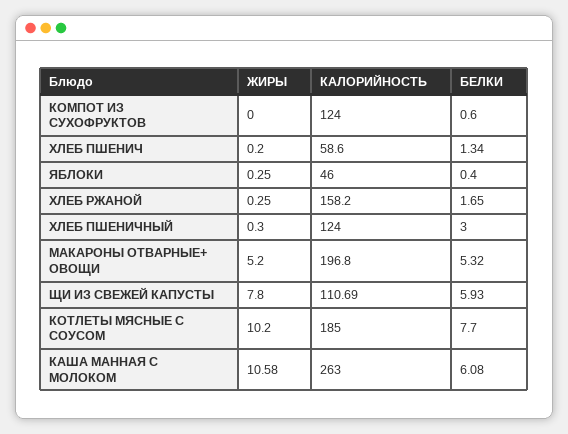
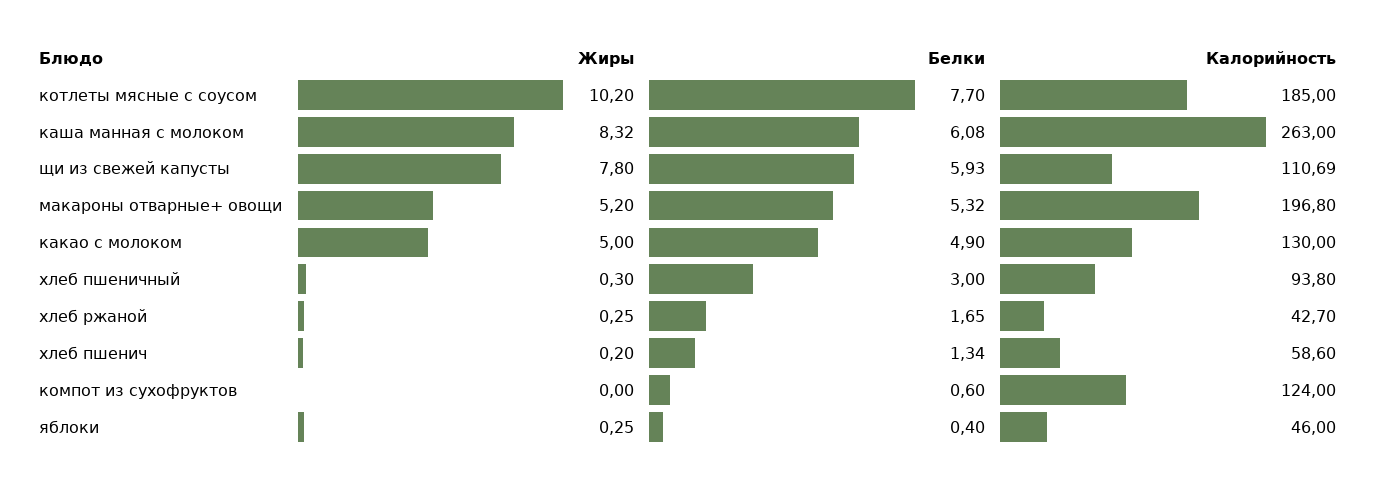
  {
    "ЖИРЫ": {
      "КОМПОТ ИЗ СУХОФРУКТОВ": 0,
      "ХЛЕБ ПШЕНИЧ": 0.2,
      "ЯБЛОКИ": 0.25,
      "ХЛЕБ РЖАНОЙ": 0.25,
      "ХЛЕБ ПШЕНИЧНЫЙ": 0.3,
      "МАКАРОНЫ ОТВАРНЫЕ+ ОВОЩИ": 5.2,
      "ЩИ ИЗ СВЕЖЕЙ КАПУСТЫ": 7.8,
      "КОТЛЕТЫ МЯСНЫЕ С СОУСОМ": 10.2,
-     "КАША МАННАЯ С МОЛОКОМ": 10.58
+     "КАША МАННАЯ С МОЛОКОМ": 8.32,
+     "какао с молоком": 5
    },
    "КАЛОРИЙНОСТЬ": {
      "КОМПОТ ИЗ СУХОФРУКТОВ": 124,
      "ХЛЕБ ПШЕНИЧ": 58.6,
      "ЯБЛОКИ": 46,
-     "ХЛЕБ РЖАНОЙ": 158.2,
+     "ХЛЕБ РЖАНОЙ": 42.7,
-     "ХЛЕБ ПШЕНИЧНЫЙ": 124,
+     "ХЛЕБ ПШЕНИЧНЫЙ": 93.8,
      "МАКАРОНЫ ОТВАРНЫЕ+ ОВОЩИ": 196.8,
      "ЩИ ИЗ СВЕЖЕЙ КАПУСТЫ": 110.69,
      "КОТЛЕТЫ МЯСНЫЕ С СОУСОМ": 185,
-     "КАША МАННАЯ С МОЛОКОМ": 263
+     "КАША МАННАЯ С МОЛОКОМ": 263,
+     "какао с молоком": 130
    },
    "БЕЛКИ": {
      "КОМПОТ ИЗ СУХОФРУКТОВ": 0.6,
      "ХЛЕБ ПШЕНИЧ": 1.34,
      "ЯБЛОКИ": 0.4,
      "ХЛЕБ РЖАНОЙ": 1.65,
      "ХЛЕБ ПШЕНИЧНЫЙ": 3,
      "МАКАРОНЫ ОТВАРНЫЕ+ ОВОЩИ": 5.32,
      "ЩИ ИЗ СВЕЖЕЙ КАПУСТЫ": 5.93,
      "КОТЛЕТЫ МЯСНЫЕ С СОУСОМ": 7.7,
-     "КАША МАННАЯ С МОЛОКОМ": 6.08
+     "КАША МАННАЯ С МОЛОКОМ": 6.08,
+     "какао с молоком": 4.9
    }
  }

